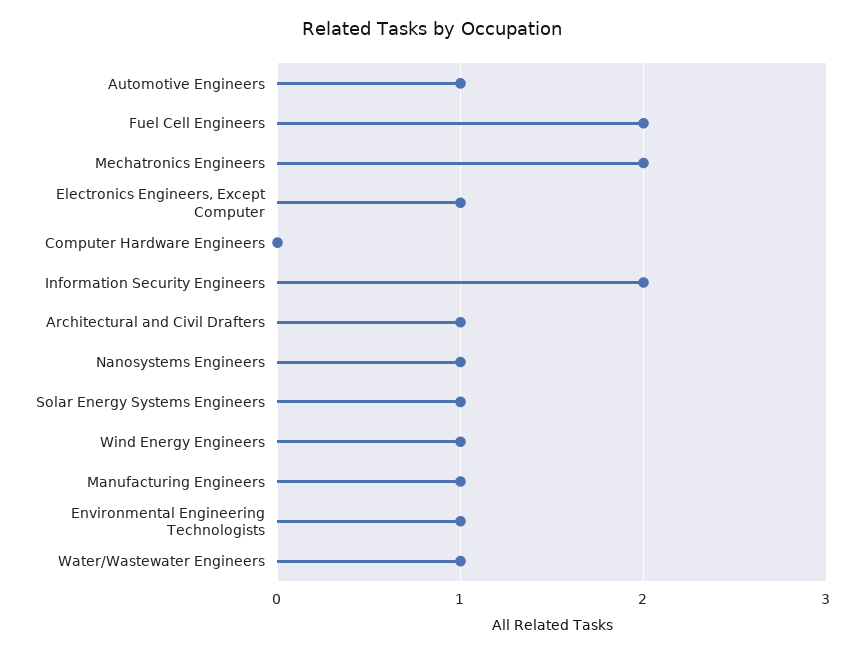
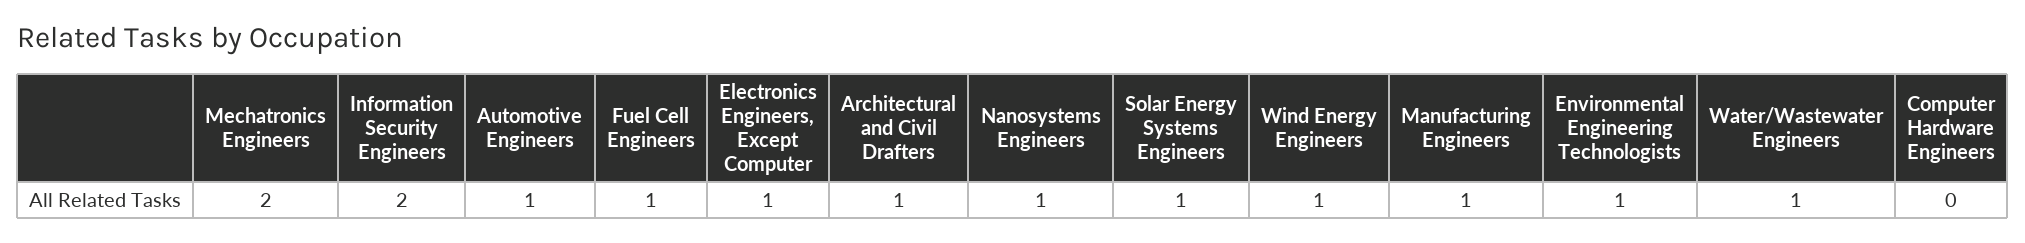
  {
    "Automotive Engineers": 1,
-   "Fuel Cell Engineers": 2,
+   "Fuel Cell Engineers": 1,
    "Mechatronics Engineers": 2,
    "Electronics Engineers, Except Computer": 1,
    "Computer Hardware Engineers": 0,
    "Information Security Engineers": 2,
    "Architectural and Civil Drafters": 1,
    "Nanosystems Engineers": 1,
    "Solar Energy Systems Engineers": 1,
    "Wind Energy Engineers": 1,
    "Manufacturing Engineers": 1,
    "Environmental Engineering Technologists": 1,
    "Water/Wastewater Engineers": 1
  }

